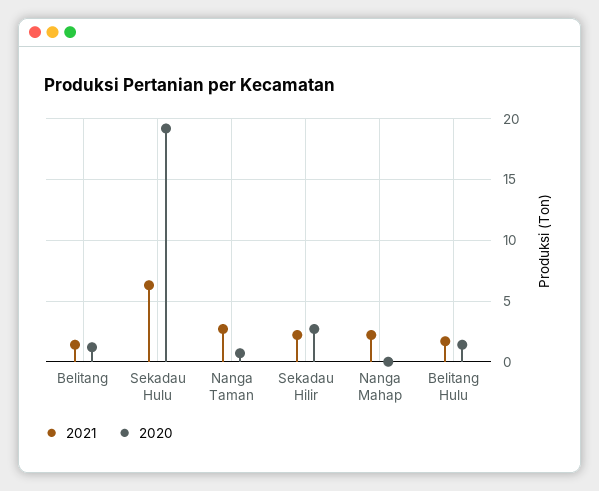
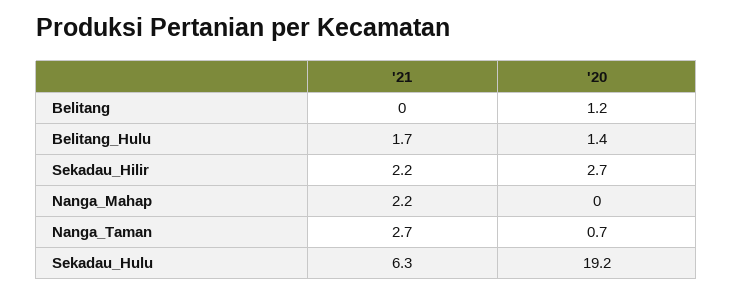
  {
    "2021": {
-     "Belitang": 1.5,
+     "Belitang": 0,
      "Sekadau Hulu": 6.3,
      "Nanga Taman": 2.7,
      "Sekadau Hilir": 2.2,
      "Nanga Mahap": 2.2,
      "Belitang Hulu": 1.7
    },
    "2020": {
      "Belitang": 1.2,
      "Sekadau Hulu": 19.2,
      "Nanga Taman": 0.7,
      "Sekadau Hilir": 2.7,
      "Nanga Mahap": 0,
      "Belitang Hulu": 1.4
    }
  }

